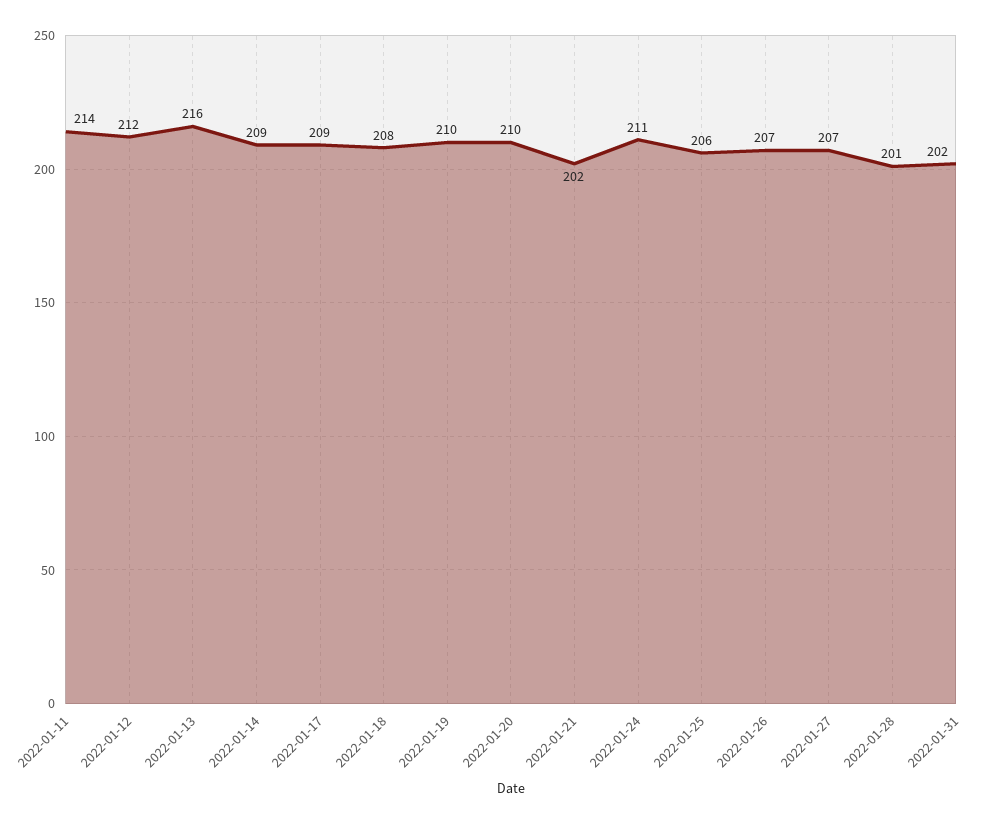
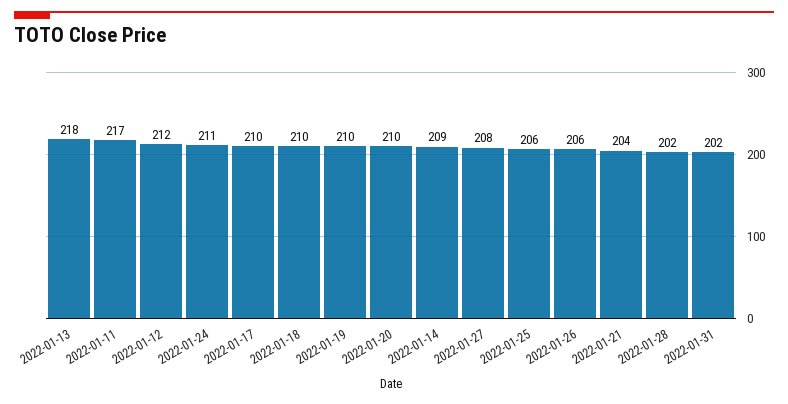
  {
-   "2022-01-11": 214,
+   "2022-01-11": 217,
    "2022-01-12": 212,
-   "2022-01-13": 216,
+   "2022-01-13": 218,
    "2022-01-14": 209,
-   "2022-01-17": 209,
+   "2022-01-17": 210,
-   "2022-01-18": 208,
+   "2022-01-18": 210,
    "2022-01-19": 210,
    "2022-01-20": 210,
-   "2022-01-21": 202,
+   "2022-01-21": 204,
    "2022-01-24": 211,
    "2022-01-25": 206,
-   "2022-01-26": 207,
+   "2022-01-26": 206,
-   "2022-01-27": 207,
+   "2022-01-27": 208,
-   "2022-01-28": 201,
+   "2022-01-28": 202,
    "2022-01-31": 202
  }

